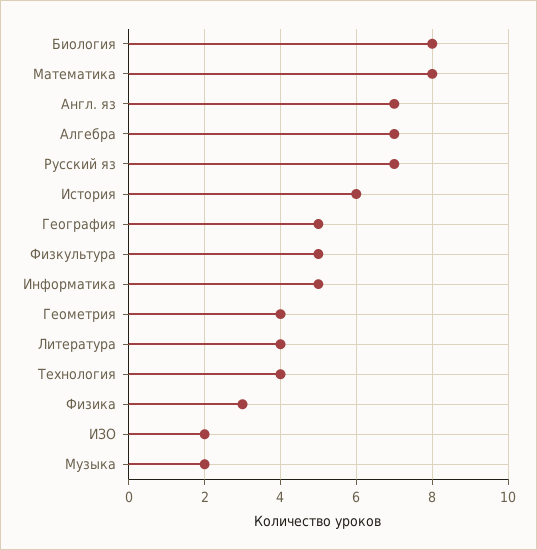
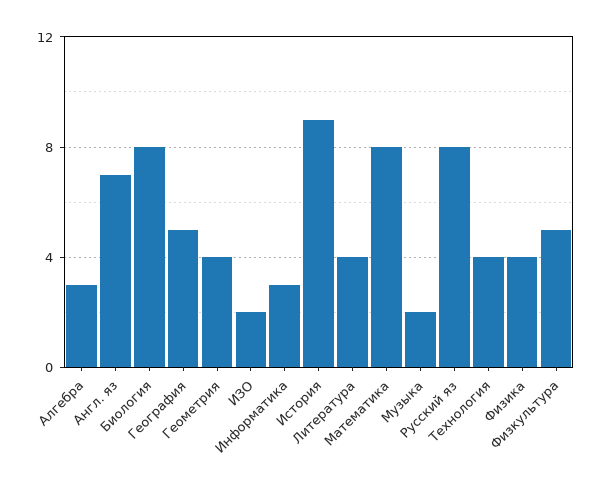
  {
    "Биология": 8,
    "Математика": 8,
    "Англ. яз": 7,
-   "Алгебра": 7,
+   "Алгебра": 3,
-   "Русский яз": 7,
+   "Русский яз": 8,
-   "История": 6,
+   "История": 9,
    "География": 5,
    "Физкультура": 5,
-   "Информатика": 5,
+   "Информатика": 3,
    "Геометрия": 4,
    "Литература": 4,
    "Технология": 4,
-   "Физика": 3,
+   "Физика": 4,
    "ИЗО": 2,
    "Музыка": 2
  }

